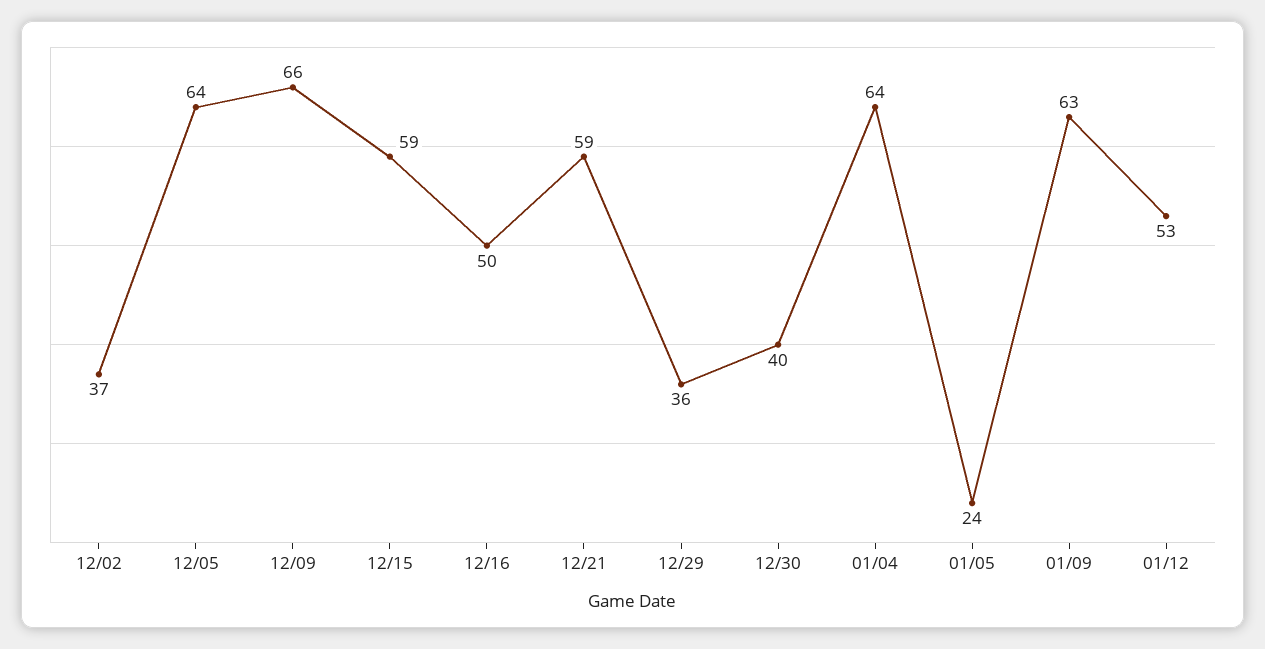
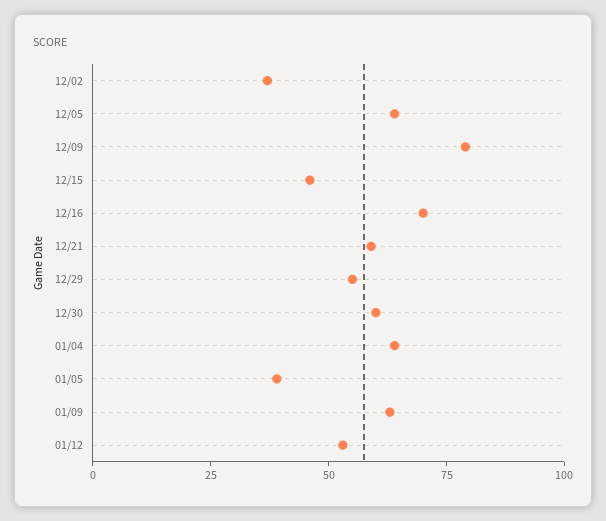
  {
    "12/02": 37,
    "12/05": 64,
-   "12/09": 66,
+   "12/09": 80,
-   "12/15": 59,
+   "12/15": 45,
-   "12/16": 50,
+   "12/16": 70,
    "12/21": 59,
-   "12/29": 36,
+   "12/29": 55,
-   "12/30": 40,
+   "12/30": 60,
    "01/04": 64,
-   "01/05": 24,
+   "01/05": 40,
    "01/09": 63,
    "01/12": 53
  }

